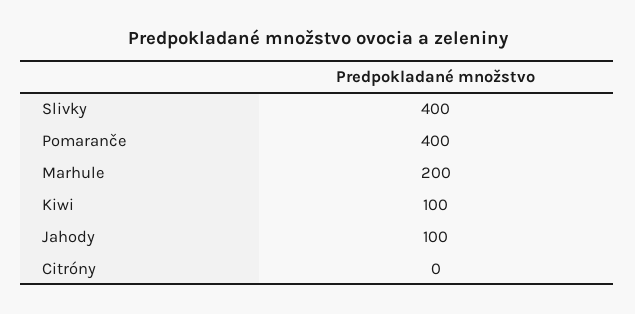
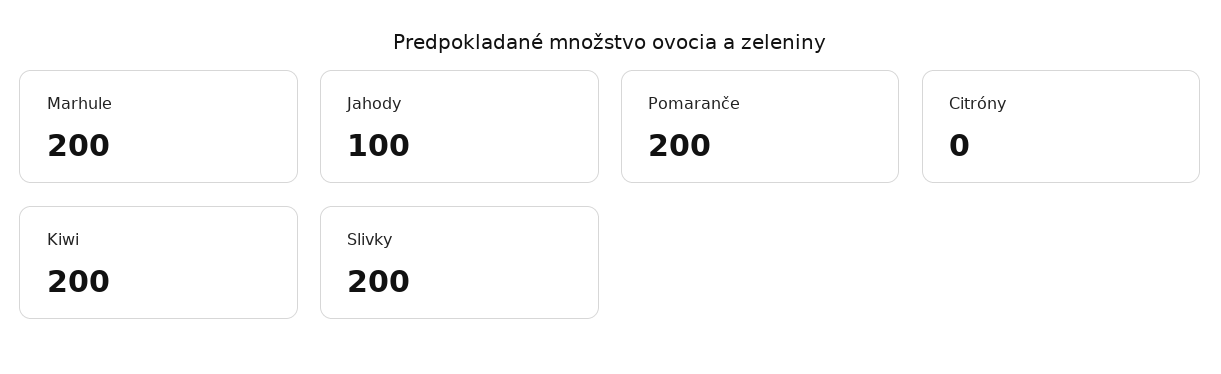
  {
-   "Slivky": 400,
+   "Slivky": 200,
-   "Pomaranče": 400,
+   "Pomaranče": 200,
    "Marhule": 200,
-   "Kiwi": 100,
+   "Kiwi": 200,
    "Jahody": 100,
    "Citróny": 0
  }

